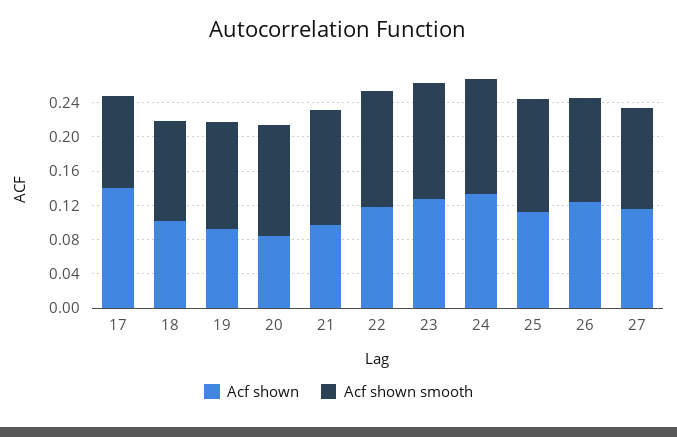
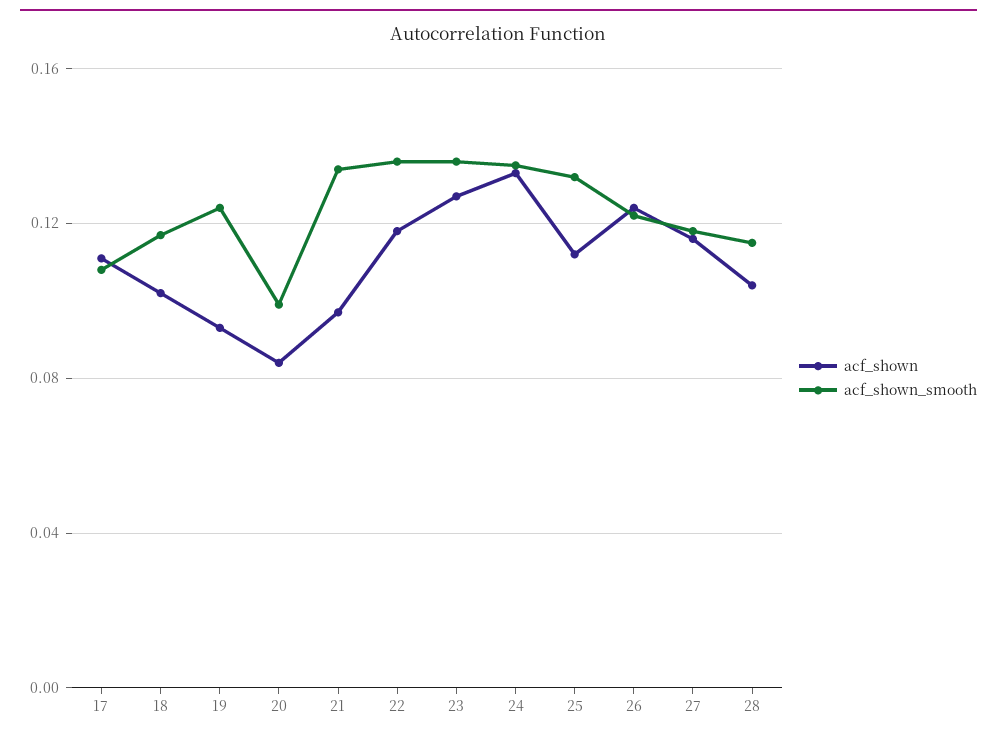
  {
    "Acf shown": {
-     "17": 0.14,
+     "17": 0.11,
      "18": 0.1,
      "19": 0.095,
      "20": 0.085,
      "21": 0.095,
      "22": 0.12,
      "23": 0.125,
      "24": 0.135,
      "25": 0.11,
      "26": 0.125,
-     "27": 0.115
+     "27": 0.115,
+     "28": 0.105
    },
    "Acf shown smooth": {
      "17": 0.11,
      "18": 0.115,
      "19": 0.125,
-     "20": 0.13,
+     "20": 0.1,
      "21": 0.135,
      "22": 0.135,
      "23": 0.135,
      "24": 0.135,
      "25": 0.13,
      "26": 0.12,
-     "27": 0.12
+     "27": 0.12,
+     "28": 0.115
    }
  }

